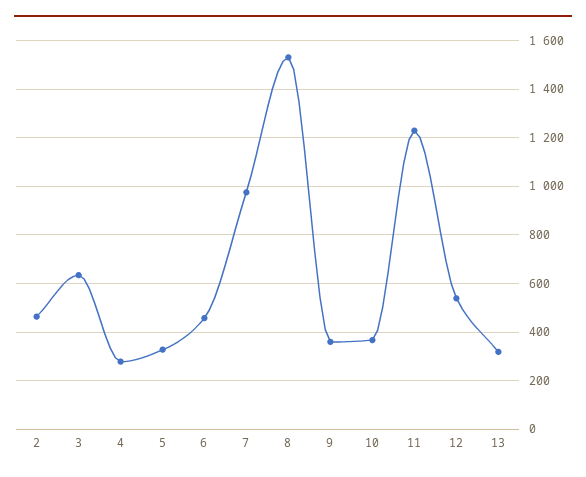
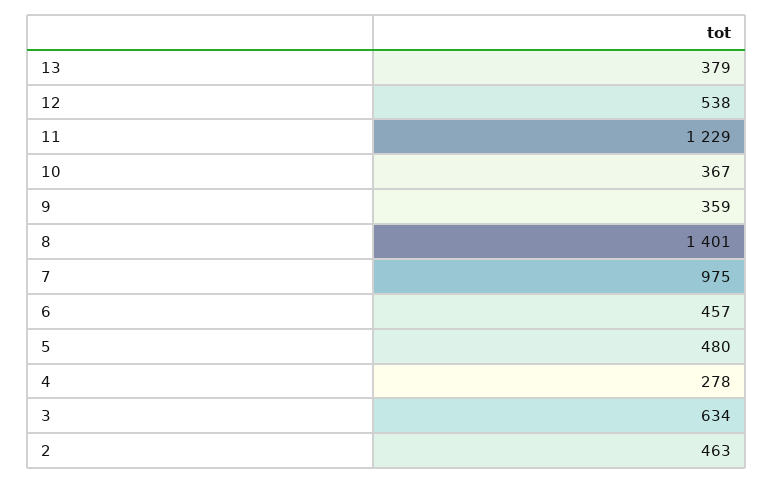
  {
    "2": 463,
    "3": 634,
    "4": 278,
-   "5": 325,
+   "5": 480,
    "6": 457,
    "7": 975,
-   "8": 1525,
+   "8": 1401,
    "9": 359,
    "10": 367,
    "11": 1229,
    "12": 538,
-   "13": 325
+   "13": 379
  }

